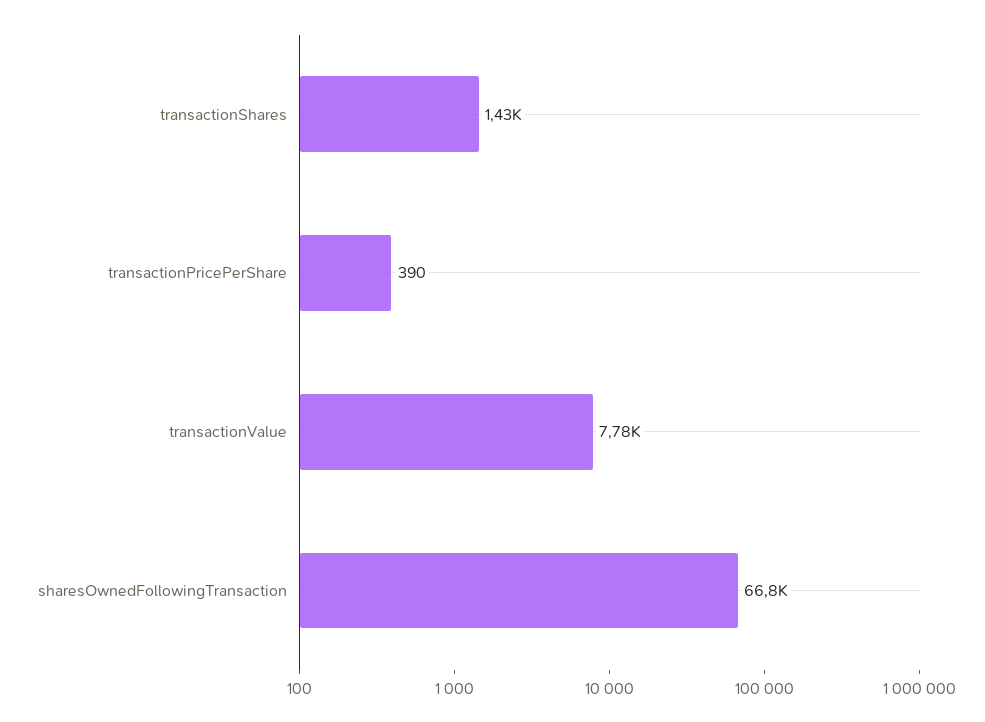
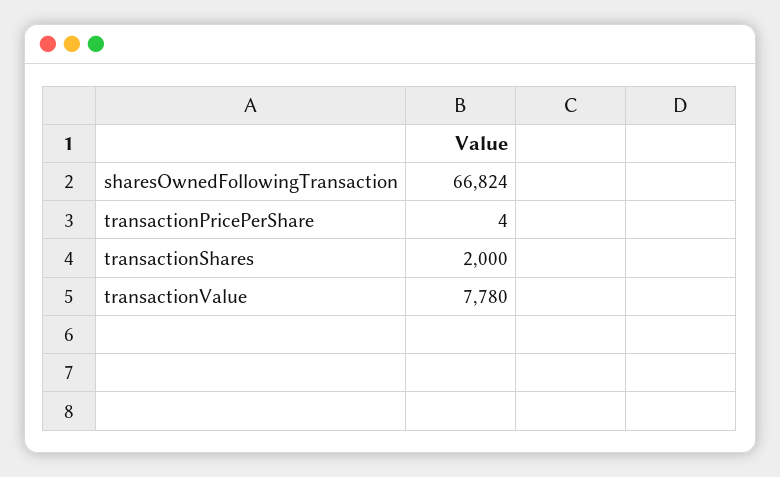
  {
-   "transactionShares": 1430,
+   "transactionShares": 2000,
-   "transactionPricePerShare": 390,
+   "transactionPricePerShare": 4,
    "transactionValue": 7780,
    "sharesOwnedFollowingTransaction": 66824
  }

